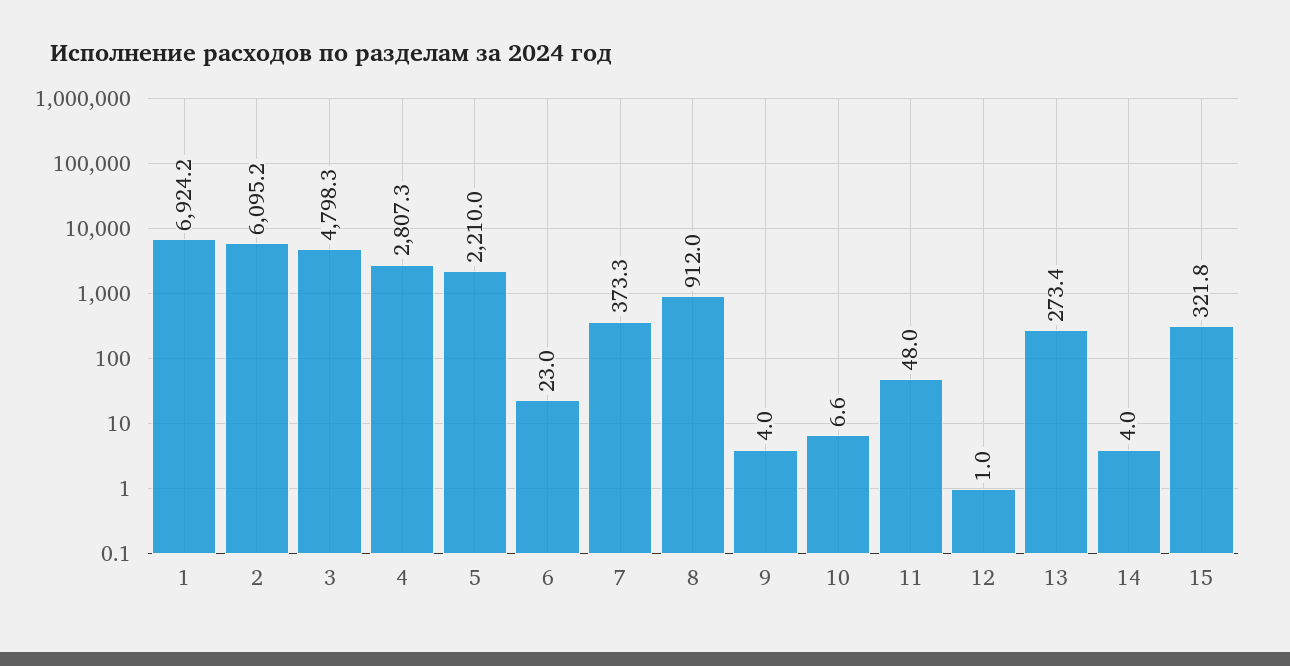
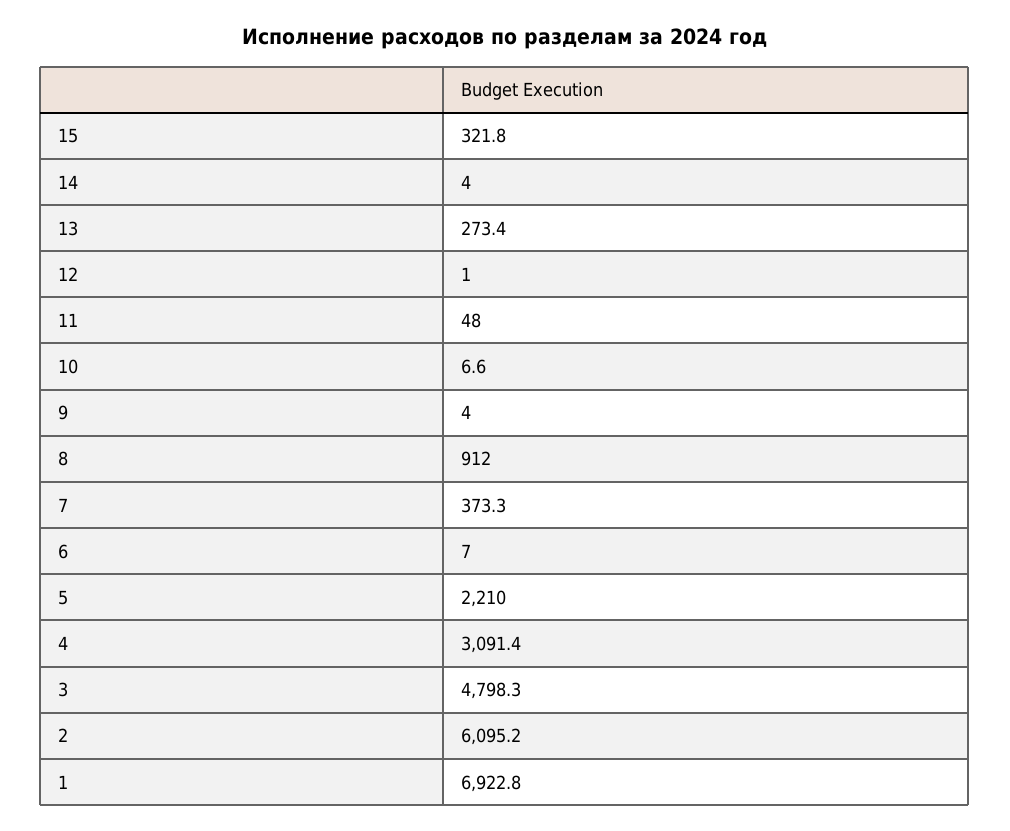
  {
-   "1": 6924.2,
+   "1": 6922.8,
    "2": 6095.2,
    "3": 4798.3,
-   "4": 2807.3,
+   "4": 3091.4,
    "5": 2210,
-   "6": 23,
+   "6": 7,
    "7": 373.3,
    "8": 912,
    "9": 4,
    "10": 6.6,
    "11": 48,
    "12": 1,
    "13": 273.4,
    "14": 4,
    "15": 321.8
  }

